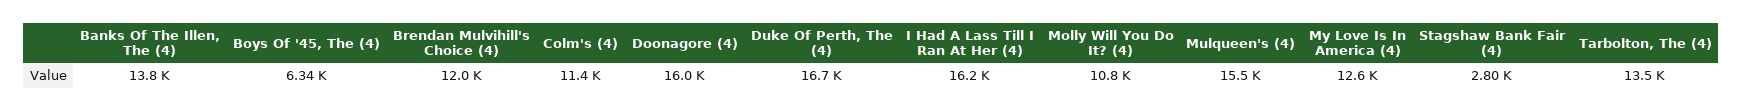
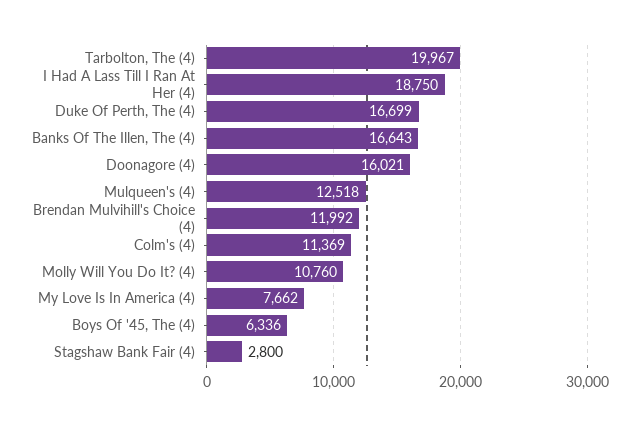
  {
-   "Banks Of The Illen, The (4)": 13800,
+   "Banks Of The Illen, The (4)": 16643,
    "Boys Of '45, The (4)": 6336,
    "Brendan Mulvihill's Choice (4)": 11992,
    "Colm's (4)": 11369,
    "Doonagore (4)": 16021,
    "Duke Of Perth, The (4)": 16699,
-   "I Had A Lass Till I Ran At Her (4)": 16200,
+   "I Had A Lass Till I Ran At Her (4)": 18750,
    "Molly Will You Do It? (4)": 10760,
-   "Mulqueen's (4)": 15500,
+   "Mulqueen's (4)": 12518,
-   "My Love Is In America (4)": 12600,
+   "My Love Is In America (4)": 7662,
    "Stagshaw Bank Fair (4)": 2800,
-   "Tarbolton, The (4)": 13500
+   "Tarbolton, The (4)": 19967
  }

